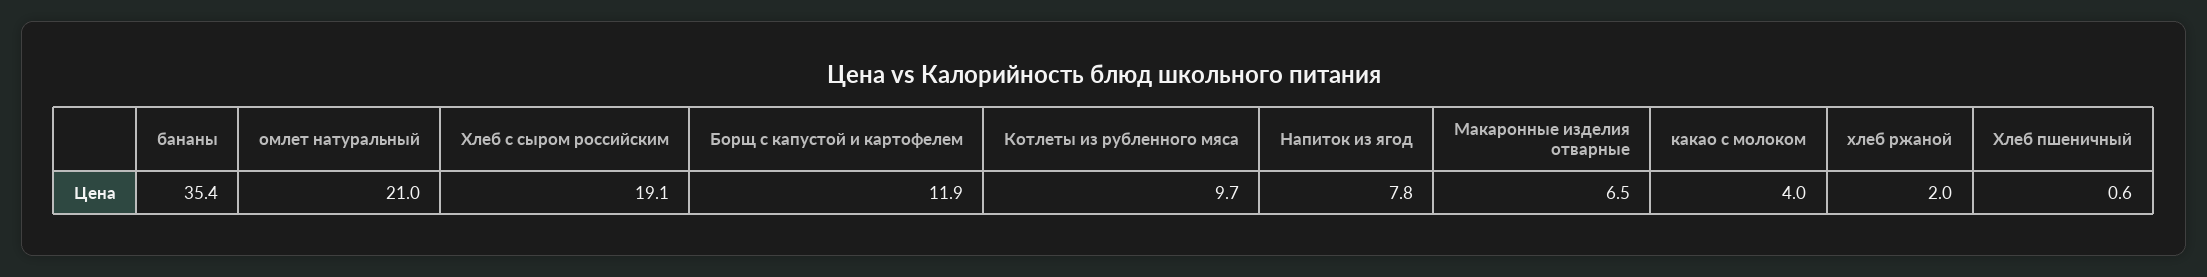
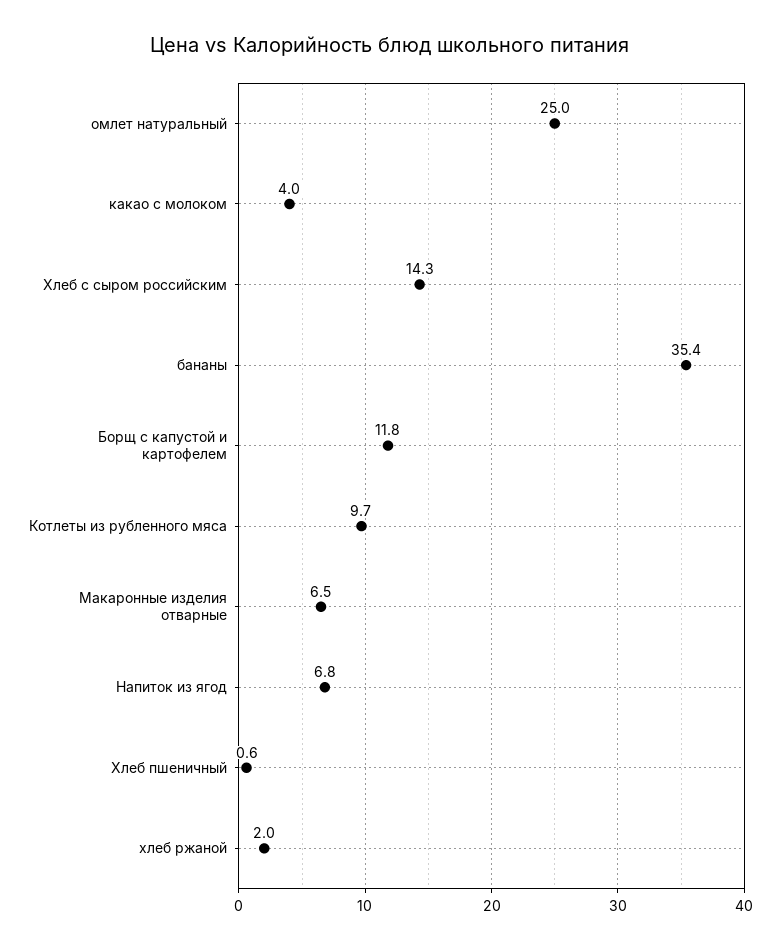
  {
    "бананы": 35.4,
-   "омлет натуральный": 21,
+   "омлет натуральный": 25,
-   "Хлеб с сыром российским": 19.1,
+   "Хлеб с сыром российским": 14.3,
-   "Борщ с капустой и картофелем": 11.9,
+   "Борщ с капустой и картофелем": 11.8,
    "Котлеты из рубленного мяса": 9.7,
-   "Напиток из ягод": 7.8,
+   "Напиток из ягод": 6.8,
    "Макаронные изделия отварные": 6.5,
    "какао с молоком": 4,
    "хлеб ржаной": 2,
    "Хлеб пшеничный": 0.6
  }

